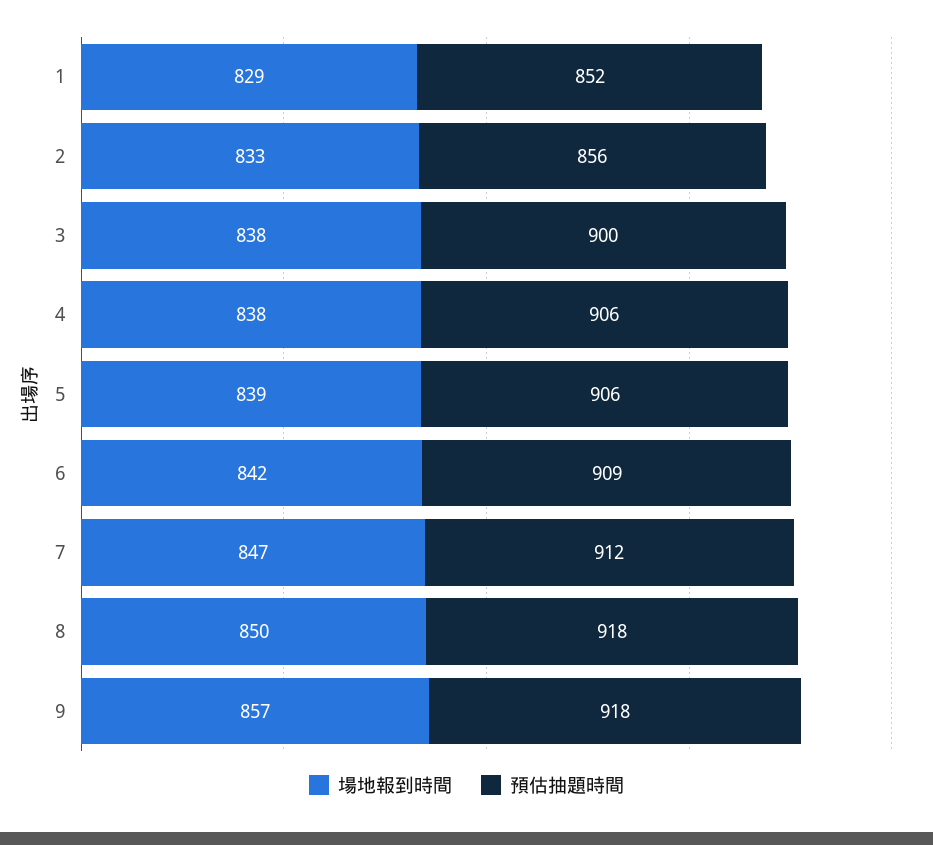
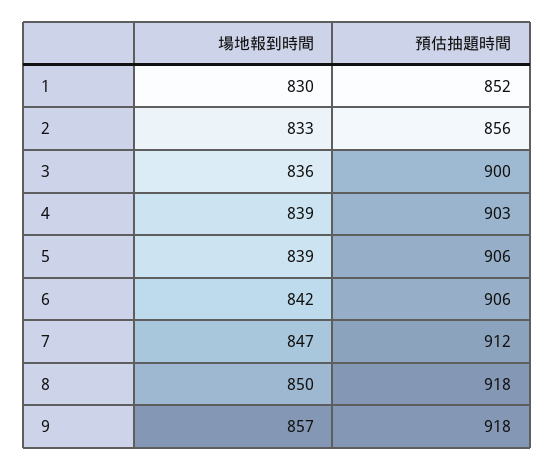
  {
    "場地報到時間": {
-     "1": 829,
+     "1": 830,
      "2": 833,
-     "3": 838,
+     "3": 836,
-     "4": 838,
+     "4": 839,
      "5": 839,
      "6": 842,
      "7": 847,
      "8": 850,
      "9": 857
    },
    "預估抽題時間": {
      "1": 852,
      "2": 856,
      "3": 900,
-     "4": 906,
+     "4": 903,
      "5": 906,
-     "6": 909,
+     "6": 906,
      "7": 912,
      "8": 918,
      "9": 918
    }
  }

